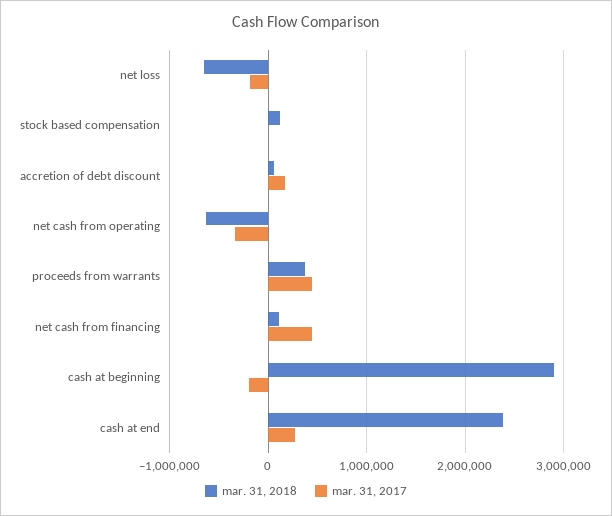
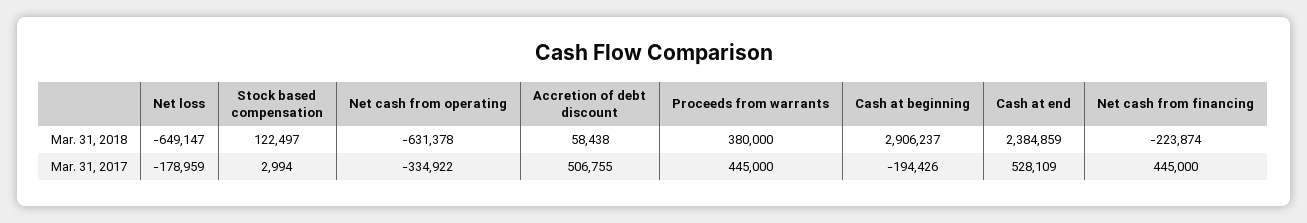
  {
    "mar. 31, 2018": {
      "net loss": -649147,
      "stock based compensation": 122497,
      "accretion of debt discount": 58438,
      "net cash from operating": -631378,
      "proceeds from warrants": 380000,
-     "net cash from financing": 100000,
+     "net cash from financing": -223874,
      "cash at beginning": 2906237,
      "cash at end": 2384859
    },
    "mar. 31, 2017": {
      "net loss": -178959,
      "stock based compensation": 2994,
-     "accretion of debt discount": 200000,
+     "accretion of debt discount": 506755,
      "net cash from operating": -334922,
      "proceeds from warrants": 445000,
      "net cash from financing": 445000,
      "cash at beginning": -194426,
-     "cash at end": 300000
+     "cash at end": 528109
    }
  }

